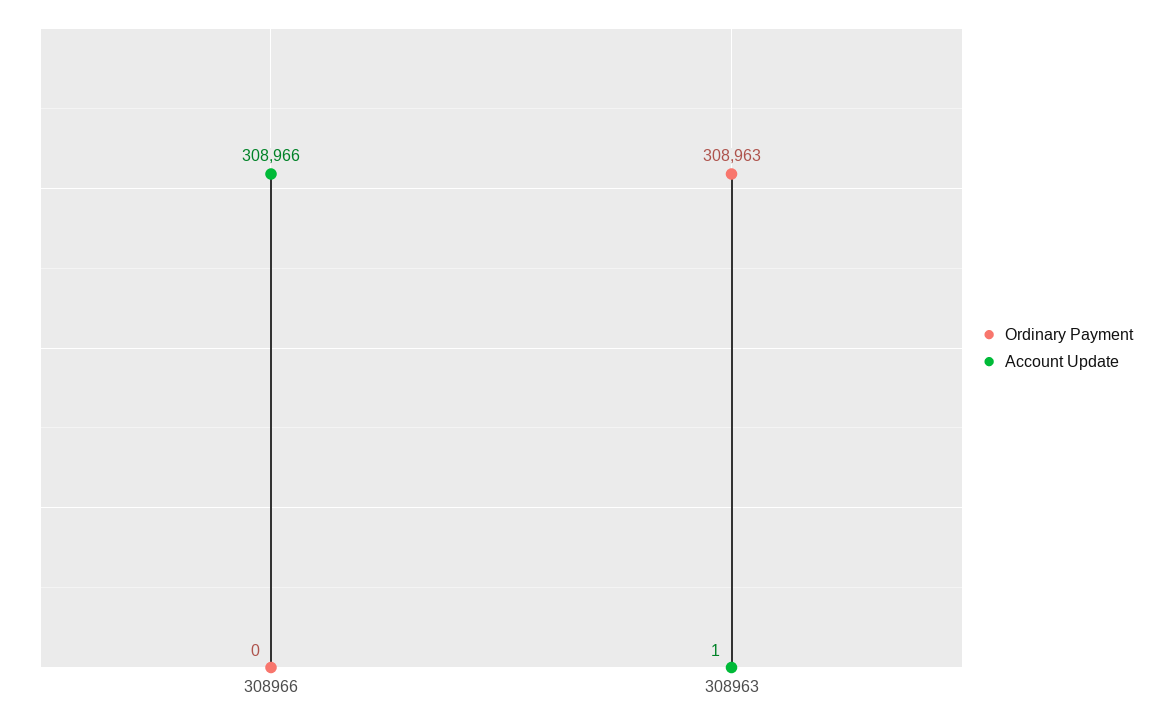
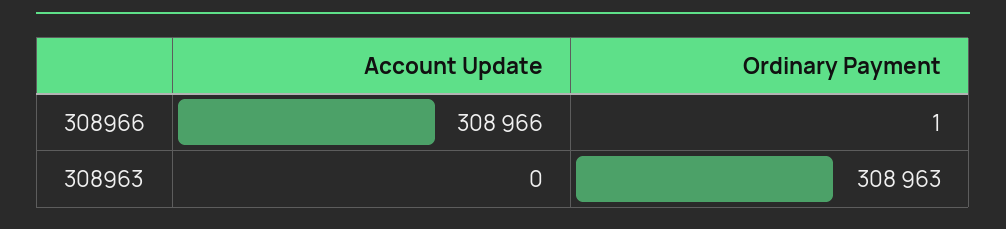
  {
    "Ordinary Payment": {
-     "308966": 0,
+     "308966": 1,
      "308963": 308963
    },
    "Account Update": {
      "308966": 308966,
-     "308963": 1
+     "308963": 0
    }
  }

